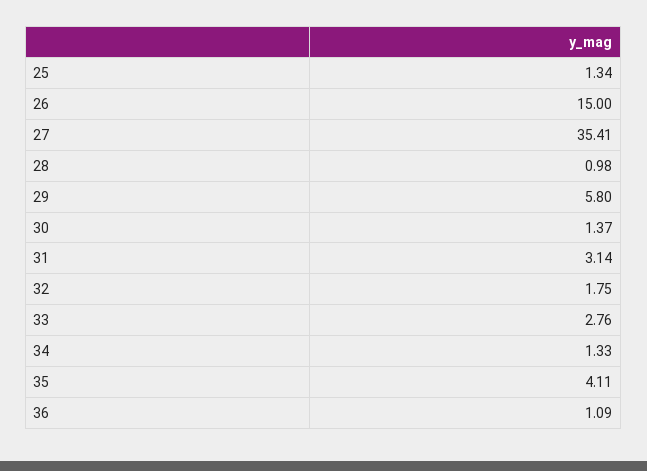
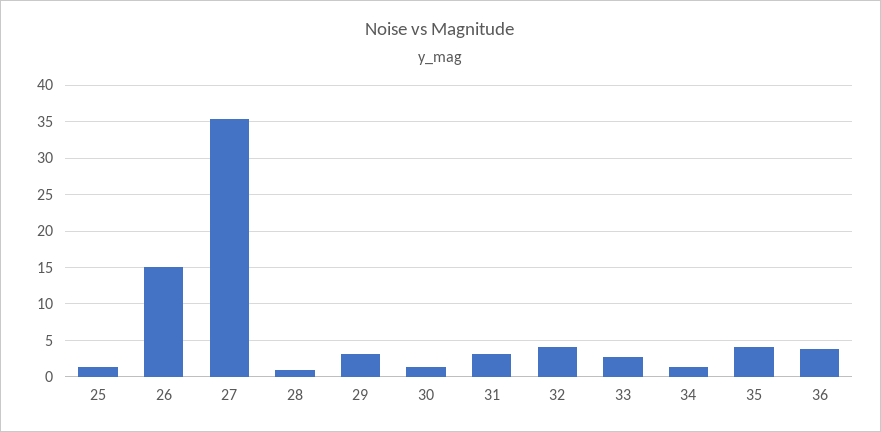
  {
    "25": 1.34,
    "26": 15,
    "27": 35.41,
    "28": 0.98,
-   "29": 5.8,
+   "29": 3,
    "30": 1.37,
    "31": 3.14,
-   "32": 1.75,
+   "32": 4,
    "33": 2.76,
    "34": 1.33,
    "35": 4.11,
-   "36": 1.09
+   "36": 4
  }

